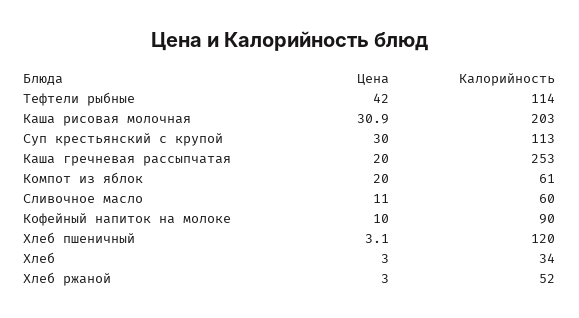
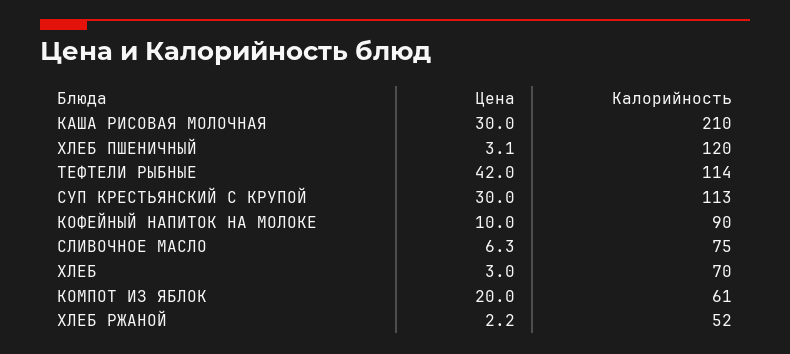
  {
    "Цена": {
      "Тефтели рыбные": 42,
-     "Каша рисовая молочная": 30.9,
+     "Каша рисовая молочная": 30,
      "Суп крестьянский с крупой": 30,
-     "Каша гречневая рассыпчатая": 20,
      "Компот из яблок": 20,
-     "Сливочное масло": 11,
+     "Сливочное масло": 6.3,
      "Кофейный напиток на молоке": 10,
      "Хлеб пшеничный": 3.1,
      "Хлеб": 3,
-     "Хлеб ржаной": 3
+     "Хлеб ржаной": 2.2
    },
    "Калорийность": {
      "Тефтели рыбные": 114,
-     "Каша рисовая молочная": 203,
+     "Каша рисовая молочная": 210,
      "Суп крестьянский с крупой": 113,
-     "Каша гречневая рассыпчатая": 253,
      "Компот из яблок": 61,
-     "Сливочное масло": 60,
+     "Сливочное масло": 75,
      "Кофейный напиток на молоке": 90,
      "Хлеб пшеничный": 120,
-     "Хлеб": 34,
+     "Хлеб": 70,
      "Хлеб ржаной": 52
    }
  }

